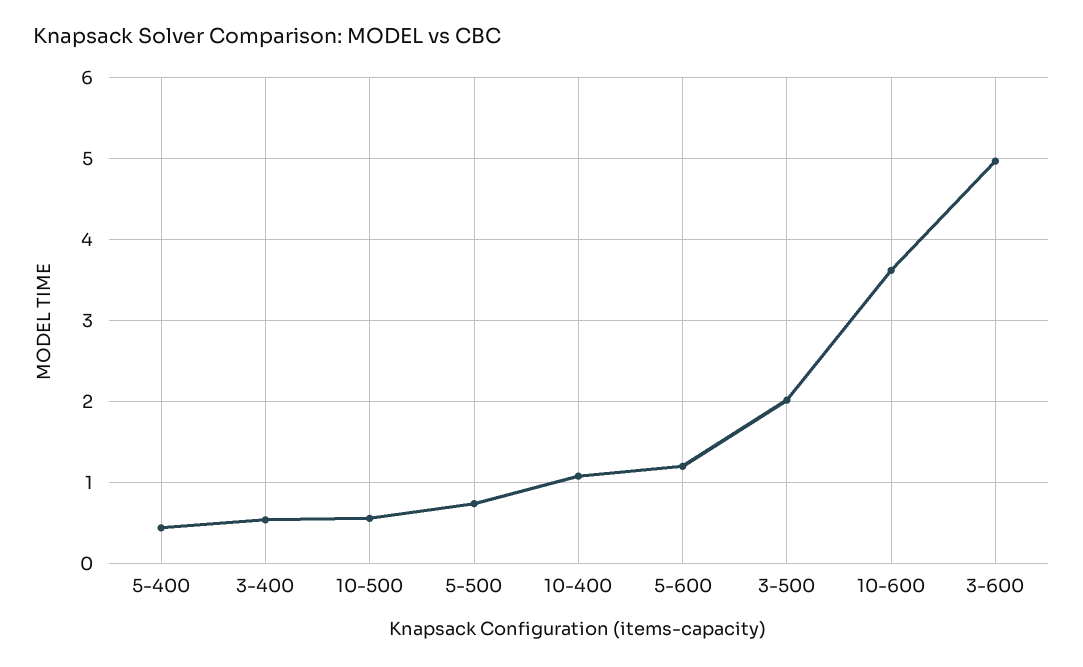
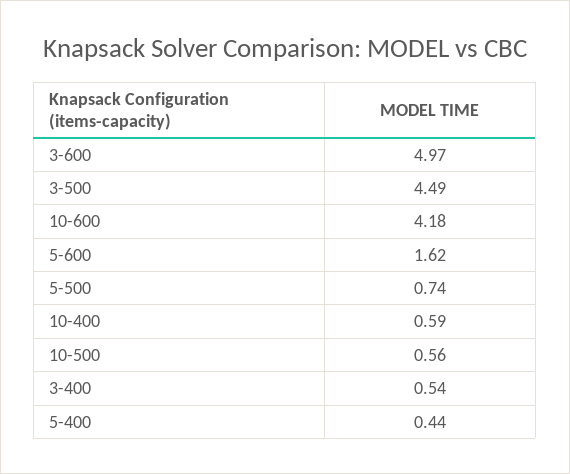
  {
    "5-400": 0.44,
    "3-400": 0.54,
    "10-500": 0.56,
    "5-500": 0.74,
-   "10-400": 1.1,
+   "10-400": 0.59,
-   "5-600": 1.2,
+   "5-600": 1.62,
-   "3-500": 2,
+   "3-500": 4.49,
-   "10-600": 3.6,
+   "10-600": 4.18,
    "3-600": 4.97
  }

